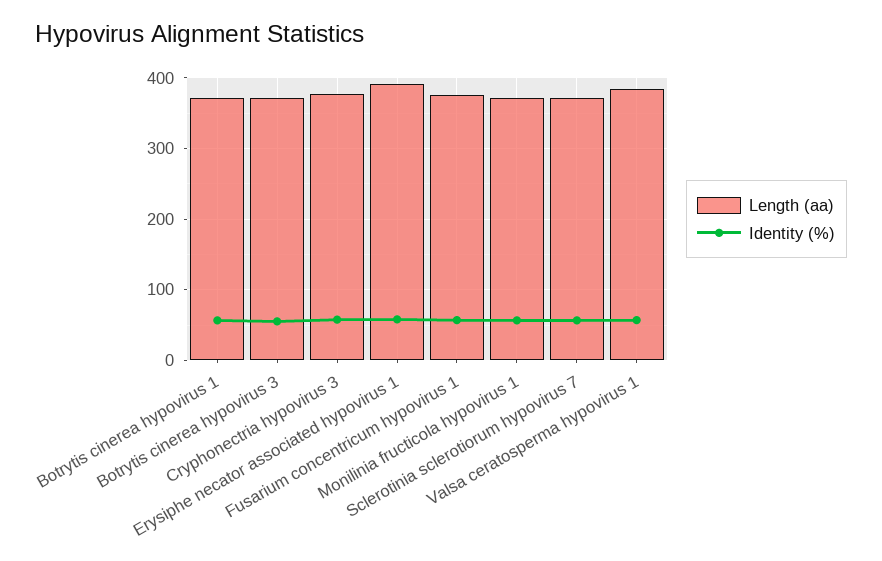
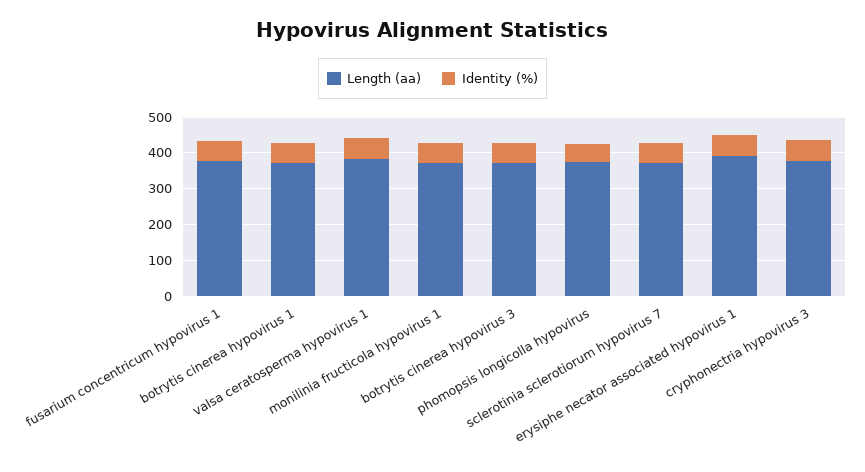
  {
    "Length (aa)": {
      "Botrytis cinerea hypovirus 1": 370,
      "Botrytis cinerea hypovirus 3": 370,
      "Cryphonectria hypovirus 3": 380,
      "Erysiphe necator associated hypovirus 1": 390,
      "Fusarium concentricum hypovirus 1": 380,
      "Monilinia fructicola hypovirus 1": 370,
      "Sclerotinia sclerotiorum hypovirus 7": 370,
-     "Valsa ceratosperma hypovirus 1": 380
+     "Valsa ceratosperma hypovirus 1": 380,
+     "phomopsis longicolla hypovirus": 375
    },
    "Identity (%)": {
      "Botrytis cinerea hypovirus 1": 60,
      "Botrytis cinerea hypovirus 3": 60,
      "Cryphonectria hypovirus 3": 60,
      "Erysiphe necator associated hypovirus 1": 60,
      "Fusarium concentricum hypovirus 1": 60,
      "Monilinia fructicola hypovirus 1": 60,
      "Sclerotinia sclerotiorum hypovirus 7": 60,
-     "Valsa ceratosperma hypovirus 1": 60
+     "Valsa ceratosperma hypovirus 1": 60,
+     "phomopsis longicolla hypovirus": 50
    }
  }

